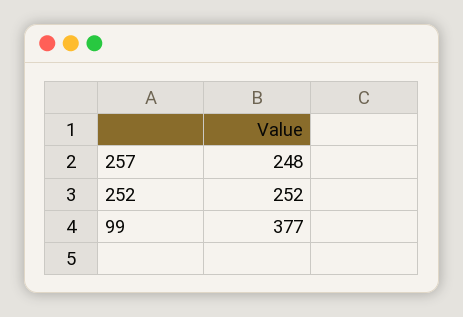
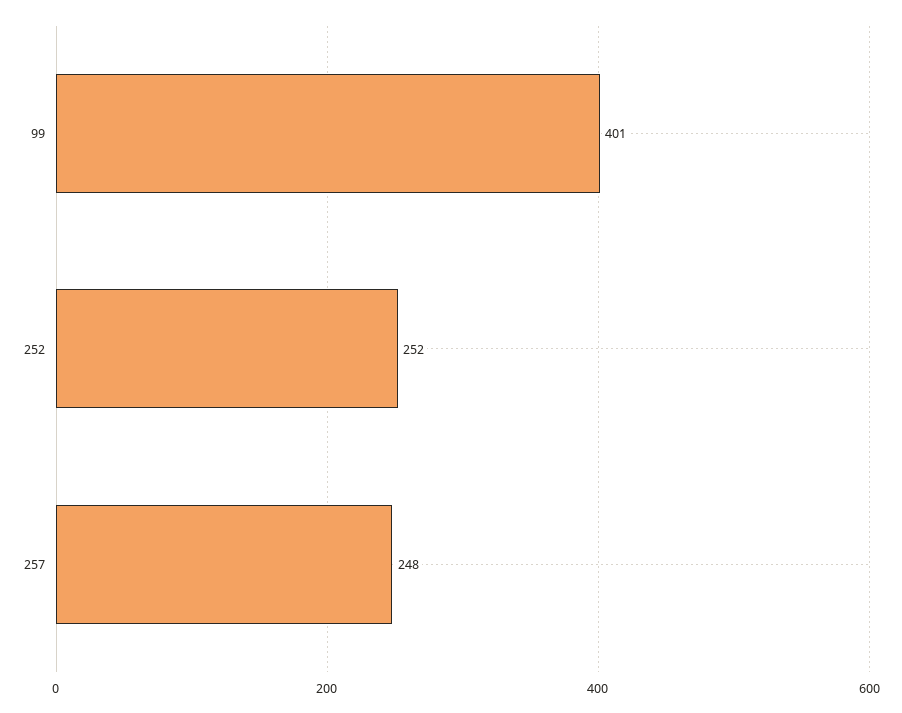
  {
    "257": 248,
    "252": 252,
-   "99": 377
+   "99": 401
  }

